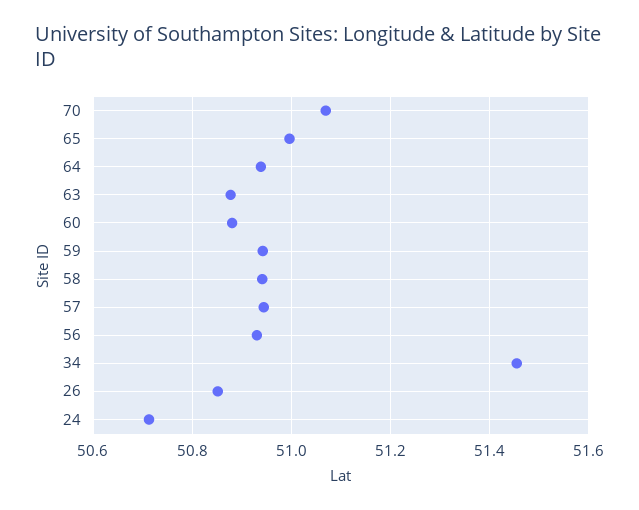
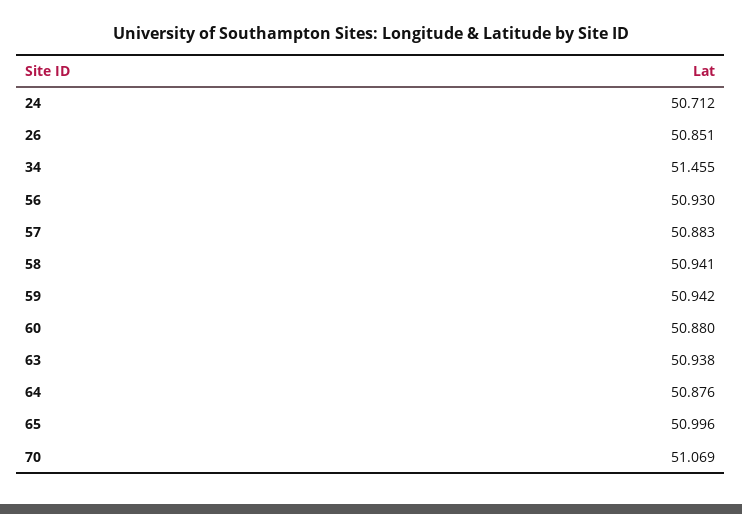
  {
    "70": 51.069,
    "65": 50.996,
-   "64": 50.94,
+   "64": 50.876,
-   "63": 50.88,
+   "63": 50.938,
    "60": 50.88,
    "59": 50.942,
    "58": 50.941,
-   "57": 50.94,
+   "57": 50.883,
    "56": 50.93,
    "34": 51.455,
    "26": 50.851,
    "24": 50.712
  }

